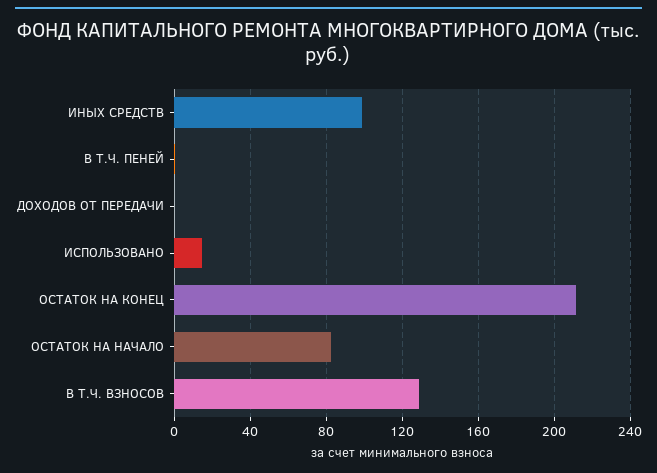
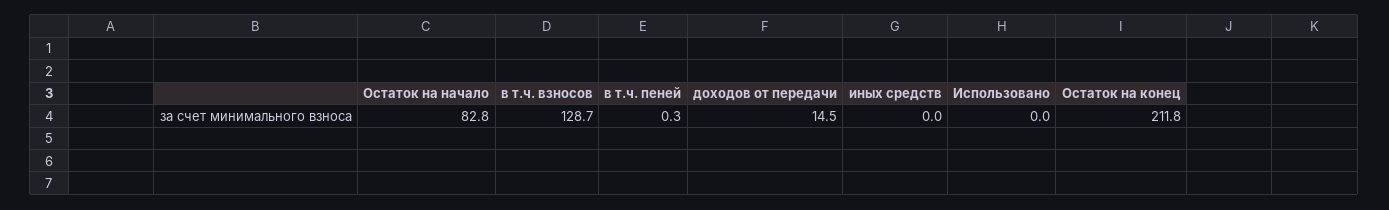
  {
-   "ИНЫХ СРЕДСТВ": 100,
+   "ИНЫХ СРЕДСТВ": 0,
    "В Т.Ч. ПЕНЕЙ": 0.3,
-   "ДОХОДОВ ОТ ПЕРЕДАЧИ": 0,
+   "ДОХОДОВ ОТ ПЕРЕДАЧИ": 14.5,
-   "ИСПОЛЬЗОВАНО": 15,
+   "ИСПОЛЬЗОВАНО": 0,
    "ОСТАТОК НА КОНЕЦ": 211.8,
    "ОСТАТОК НА НАЧАЛО": 82.8,
    "В Т.Ч. ВЗНОСОВ": 128.7
  }

